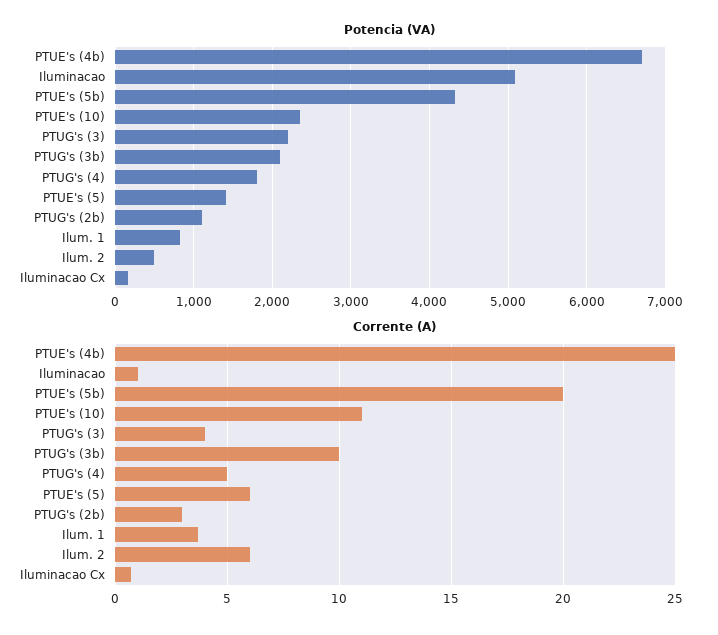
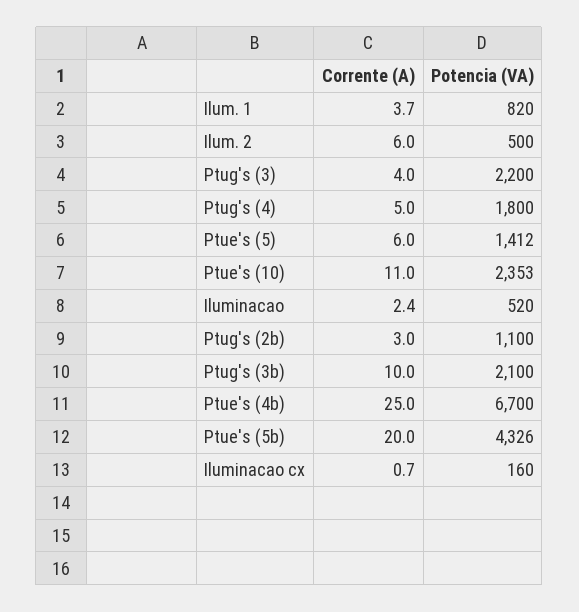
  {
    "Potencia (VA)": {
      "PTUE's (4b)": 6700,
-     "Iluminacao": 5100,
+     "Iluminacao": 520,
      "PTUE's (5b)": 4326,
      "PTUE's (10)": 2353,
      "PTUG's (3)": 2200,
      "PTUG's (3b)": 2100,
      "PTUG's (4)": 1800,
      "PTUE's (5)": 1412,
      "PTUG's (2b)": 1100,
      "Ilum. 1": 820,
      "Ilum. 2": 500,
      "Iluminacao Cx": 160
    },
    "Corrente (A)": {
      "PTUE's (4b)": 25,
-     "Iluminacao": 1,
+     "Iluminacao": 2.4,
      "PTUE's (5b)": 20,
      "PTUE's (10)": 11,
      "PTUG's (3)": 4,
      "PTUG's (3b)": 10,
      "PTUG's (4)": 5,
      "PTUE's (5)": 6,
      "PTUG's (2b)": 3,
      "Ilum. 1": 3.7,
      "Ilum. 2": 6,
      "Iluminacao Cx": 0.7
    }
  }

